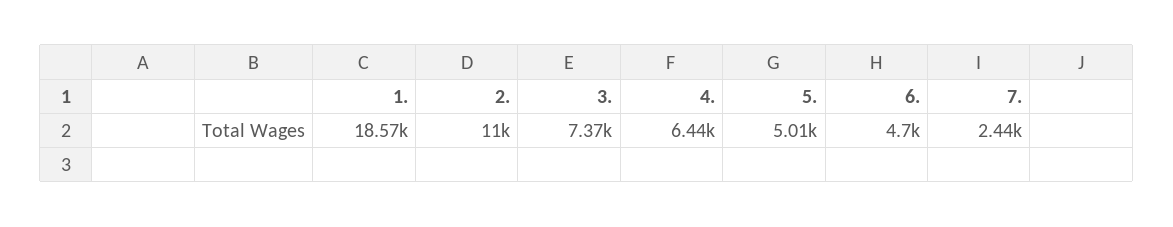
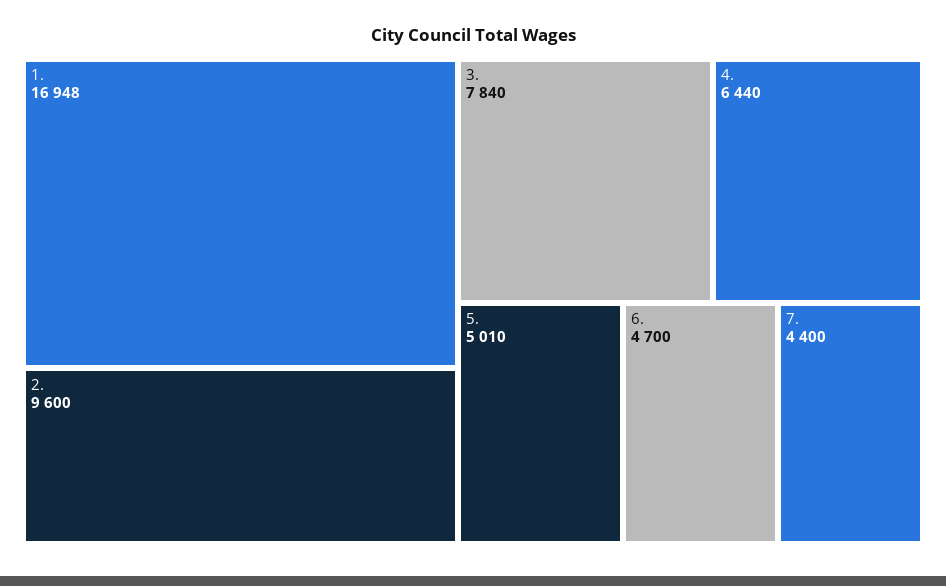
  {
-   "1.": 18570,
+   "1.": 16948,
-   "2.": 11000,
+   "2.": 9600,
-   "3.": 7370,
+   "3.": 7840,
    "4.": 6440,
    "5.": 5010,
    "6.": 4700,
-   "7.": 2440
+   "7.": 4400
  }

